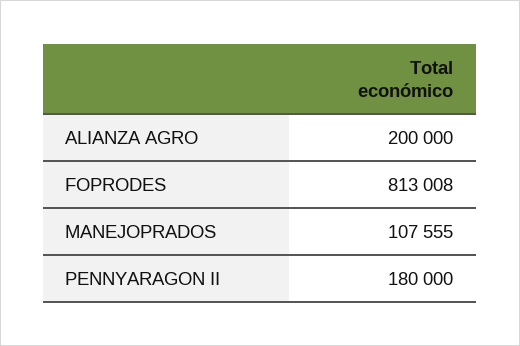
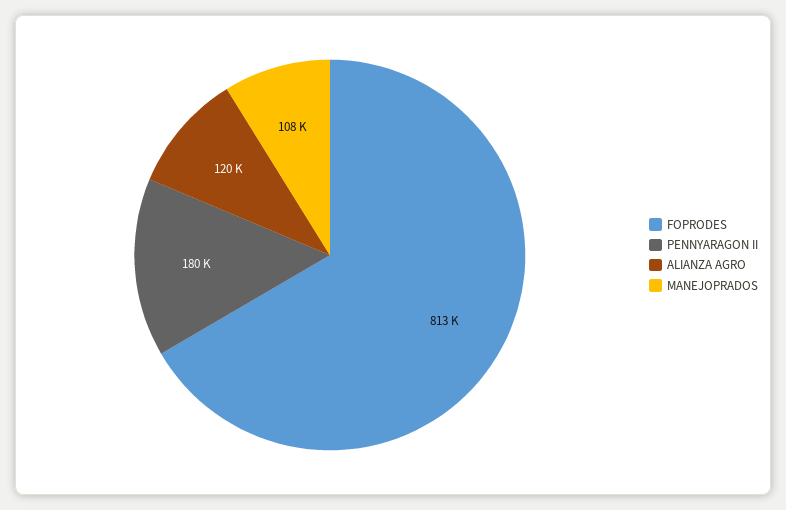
  {
-   "ALIANZA AGRO": 200000,
+   "ALIANZA AGRO": 120000,
    "FOPRODES": 813008,
    "MANEJOPRADOS": 107555,
    "PENNYARAGON II": 180000
  }

